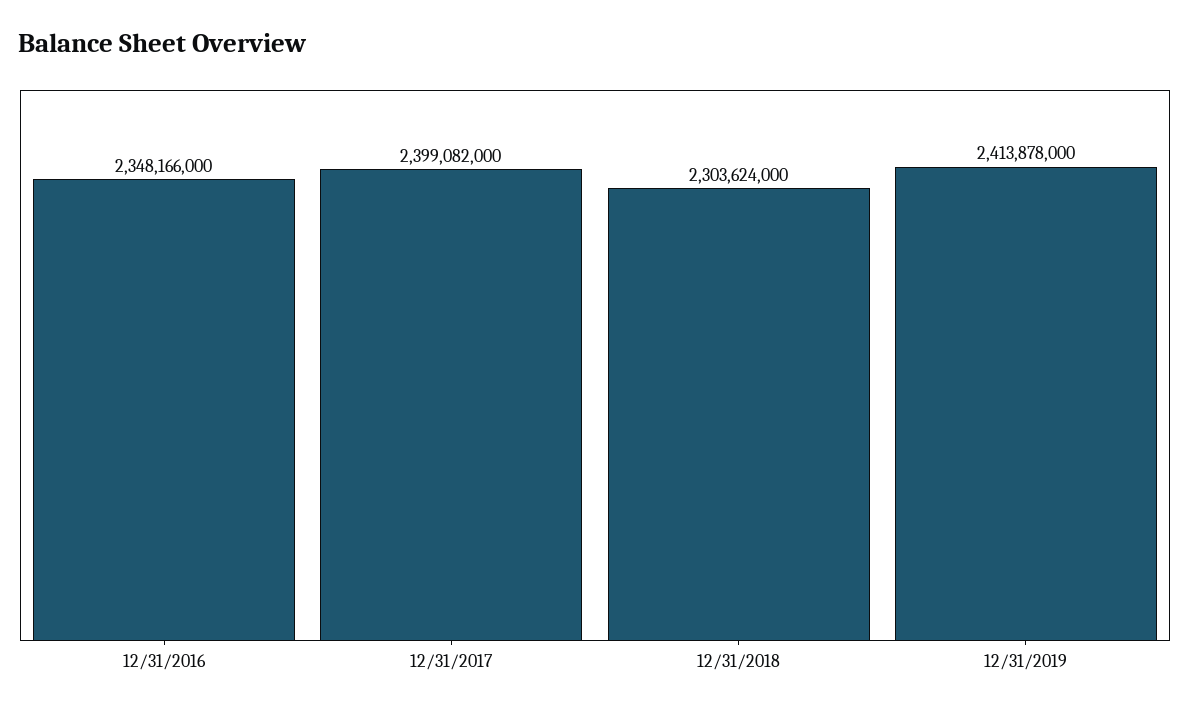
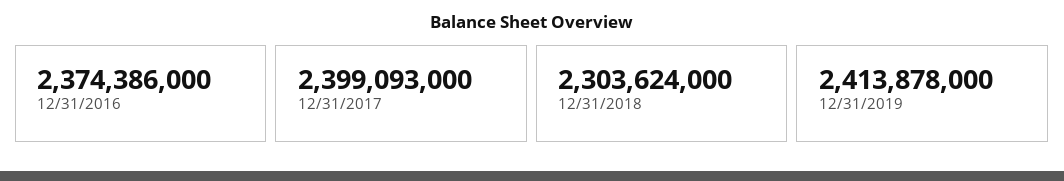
  {
-   "12/31/2016": 2348166000,
+   "12/31/2016": 2374386000,
-   "12/31/2017": 2399082000,
+   "12/31/2017": 2399093000,
    "12/31/2018": 2303624000,
    "12/31/2019": 2413878000
  }

